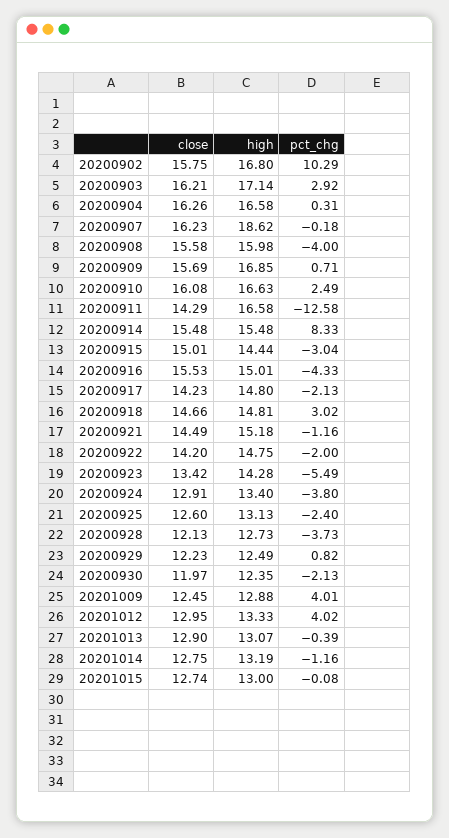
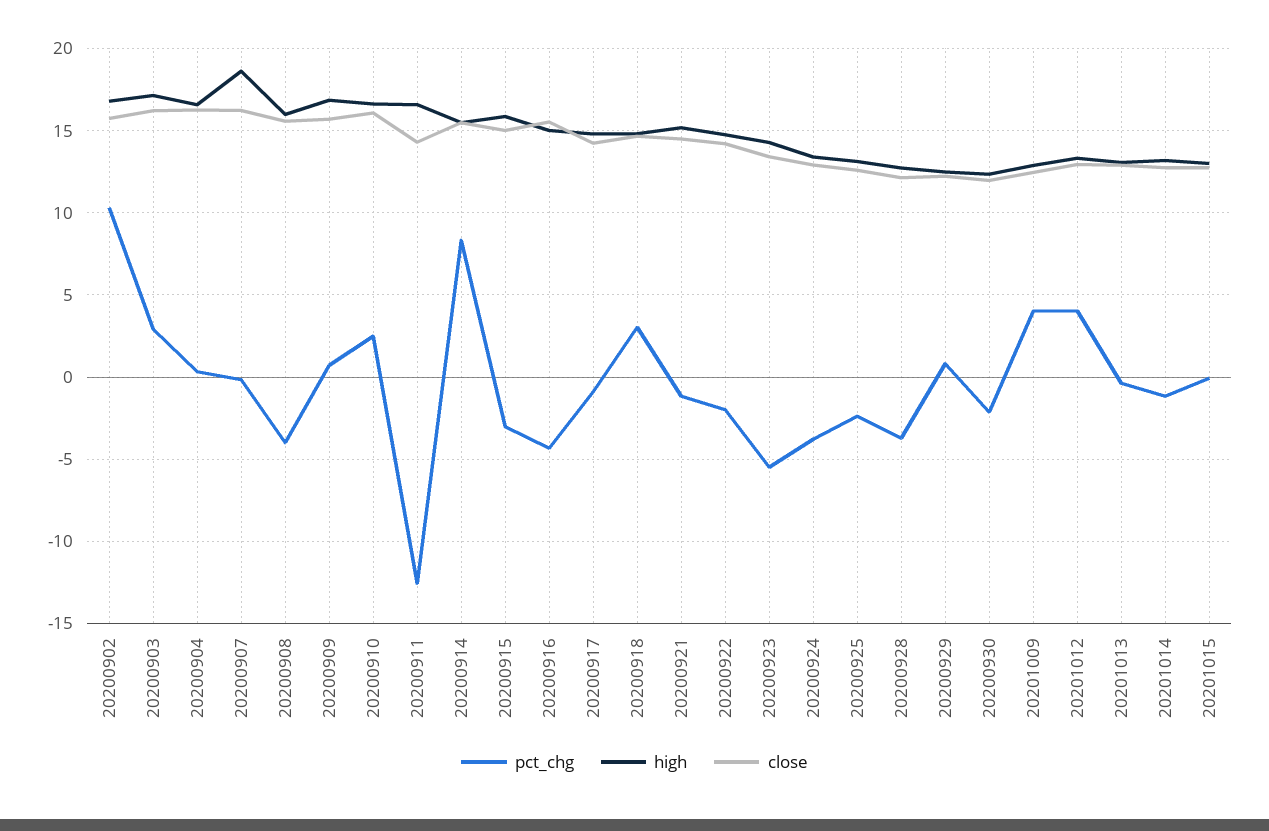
  {
    "close": {
      "20200902": 15.75,
      "20200903": 16.21,
      "20200904": 16.26,
      "20200907": 16.23,
      "20200908": 15.58,
      "20200909": 15.69,
      "20200910": 16.08,
      "20200911": 14.29,
      "20200914": 15.48,
      "20200915": 15.01,
      "20200916": 15.53,
      "20200917": 14.23,
      "20200918": 14.66,
      "20200921": 14.49,
      "20200922": 14.2,
      "20200923": 13.42,
      "20200924": 12.91,
      "20200925": 12.6,
      "20200928": 12.13,
      "20200929": 12.23,
      "20200930": 11.97,
      "20201009": 12.45,
      "20201012": 12.95,
      "20201013": 12.9,
      "20201014": 12.75,
      "20201015": 12.74
    },
    "high": {
      "20200902": 16.8,
      "20200903": 17.14,
      "20200904": 16.58,
      "20200907": 18.62,
      "20200908": 15.98,
      "20200909": 16.85,
      "20200910": 16.63,
      "20200911": 16.58,
      "20200914": 15.48,
-     "20200915": 14.44,
+     "20200915": 16,
      "20200916": 15.01,
      "20200917": 14.8,
      "20200918": 14.81,
      "20200921": 15.18,
      "20200922": 14.75,
      "20200923": 14.28,
      "20200924": 13.4,
      "20200925": 13.13,
      "20200928": 12.73,
      "20200929": 12.49,
      "20200930": 12.35,
      "20201009": 12.88,
      "20201012": 13.33,
      "20201013": 13.07,
      "20201014": 13.19,
      "20201015": 13
    },
    "pct_chg": {
      "20200902": 10.29,
      "20200903": 2.92,
      "20200904": 0.31,
      "20200907": -0.18,
      "20200908": -4,
      "20200909": 0.71,
      "20200910": 2.49,
      "20200911": -12.58,
      "20200914": 8.33,
      "20200915": -3.04,
      "20200916": -4.33,
-     "20200917": -2.13,
+     "20200917": -1,
      "20200918": 3.02,
      "20200921": -1.16,
      "20200922": -2,
      "20200923": -5.49,
      "20200924": -3.8,
      "20200925": -2.4,
      "20200928": -3.73,
      "20200929": 0.82,
      "20200930": -2.13,
      "20201009": 4.01,
      "20201012": 4.02,
      "20201013": -0.39,
      "20201014": -1.16,
      "20201015": -0.08
    }
  }

